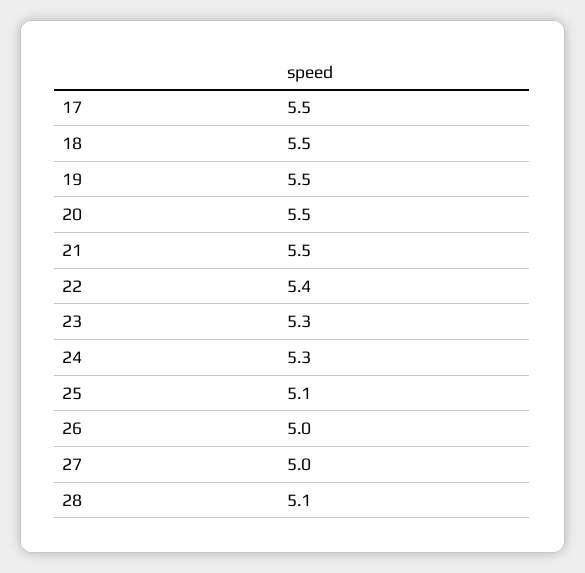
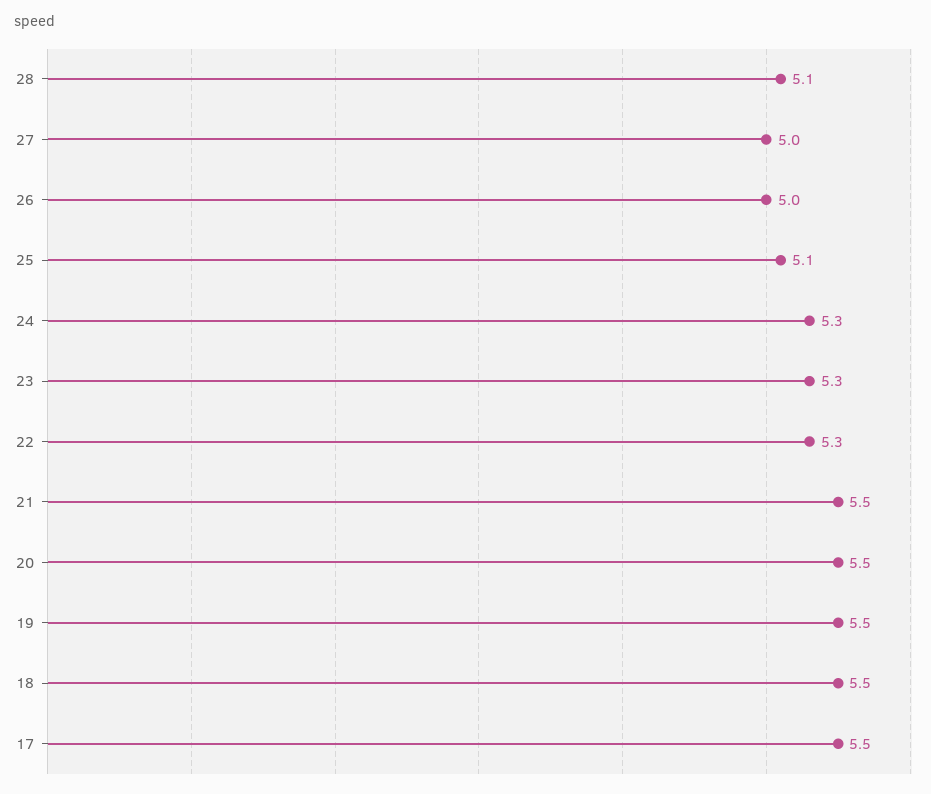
  {
    "17": 5.5,
    "18": 5.5,
    "19": 5.5,
    "20": 5.5,
    "21": 5.5,
-   "22": 5.4,
+   "22": 5.3,
    "23": 5.3,
    "24": 5.3,
    "25": 5.1,
    "26": 5,
    "27": 5,
    "28": 5.1
  }

